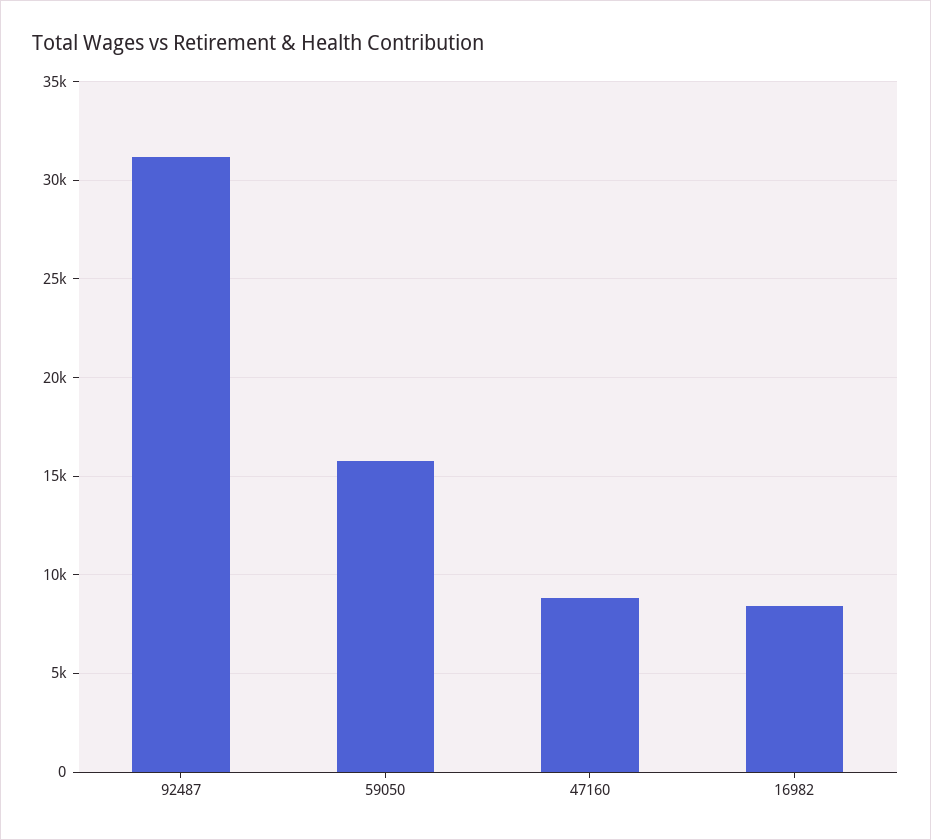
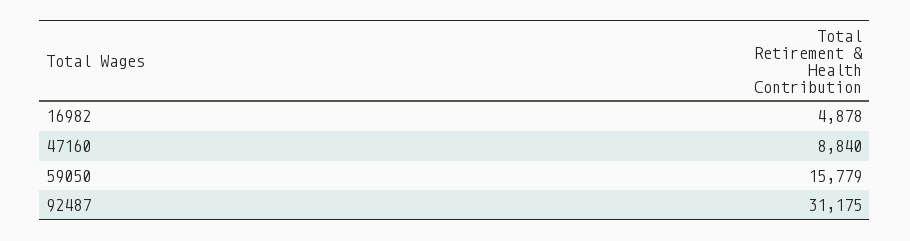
  {
    "92487": 31175,
    "59050": 15779,
    "47160": 8840,
-   "16982": 8500
+   "16982": 4878
  }

